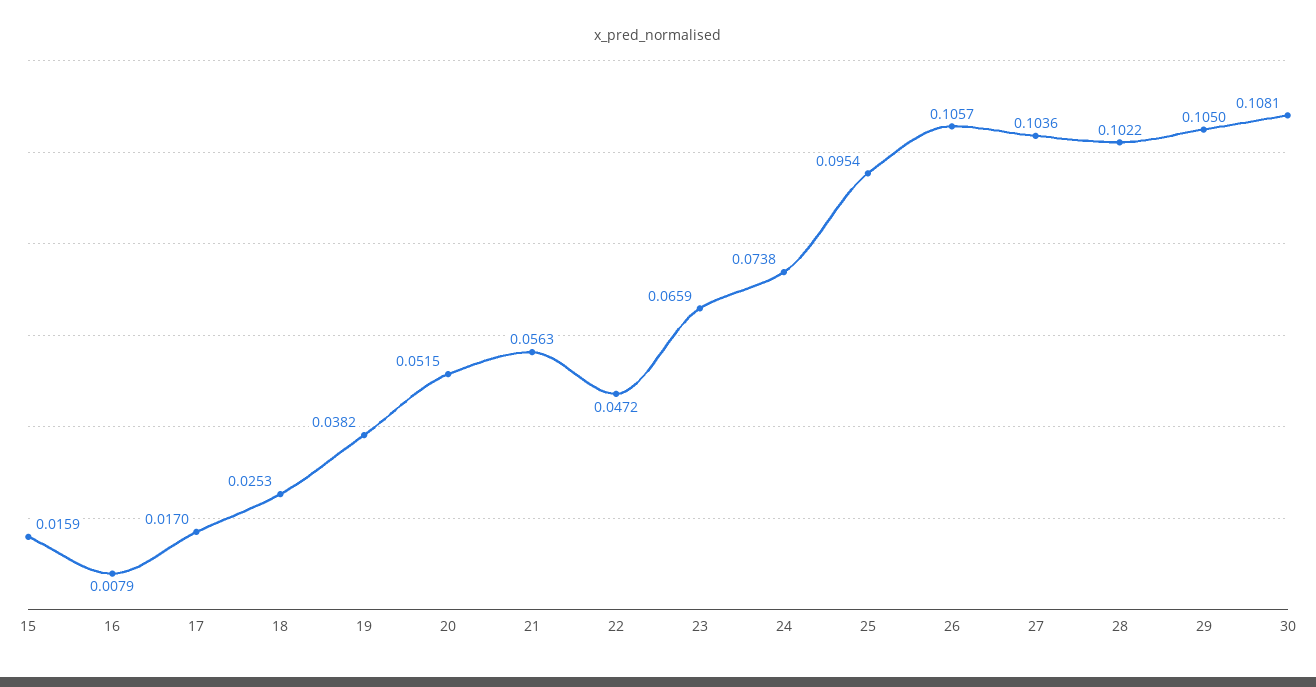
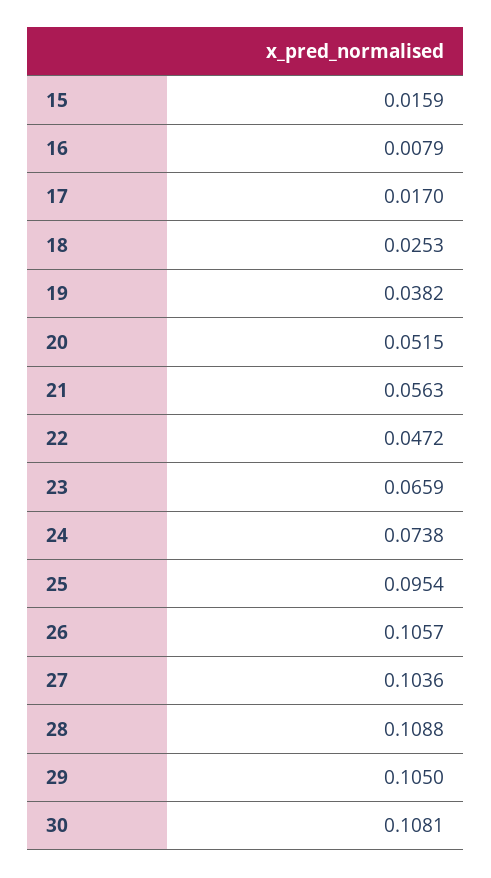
  {
    "15": 0.0159,
    "16": 0.0079,
    "17": 0.017,
    "18": 0.0253,
    "19": 0.0382,
    "20": 0.0515,
    "21": 0.0563,
    "22": 0.0472,
    "23": 0.0659,
    "24": 0.0738,
    "25": 0.0954,
    "26": 0.1057,
    "27": 0.1036,
-   "28": 0.1022,
+   "28": 0.1088,
    "29": 0.105,
    "30": 0.1081
  }

